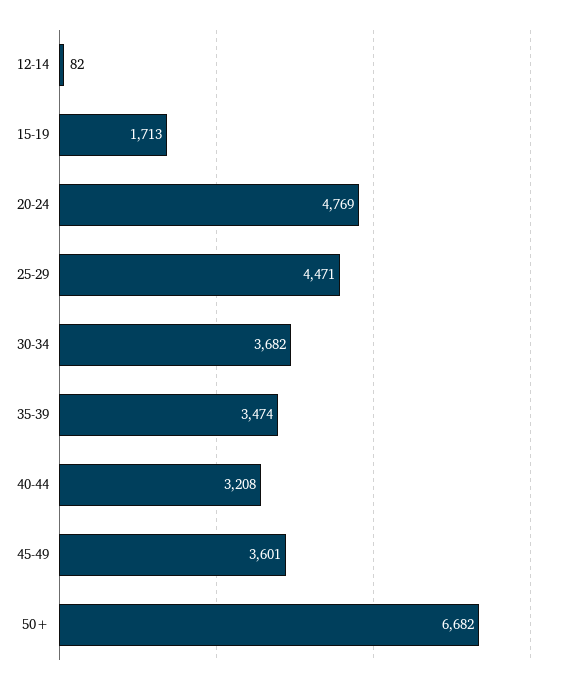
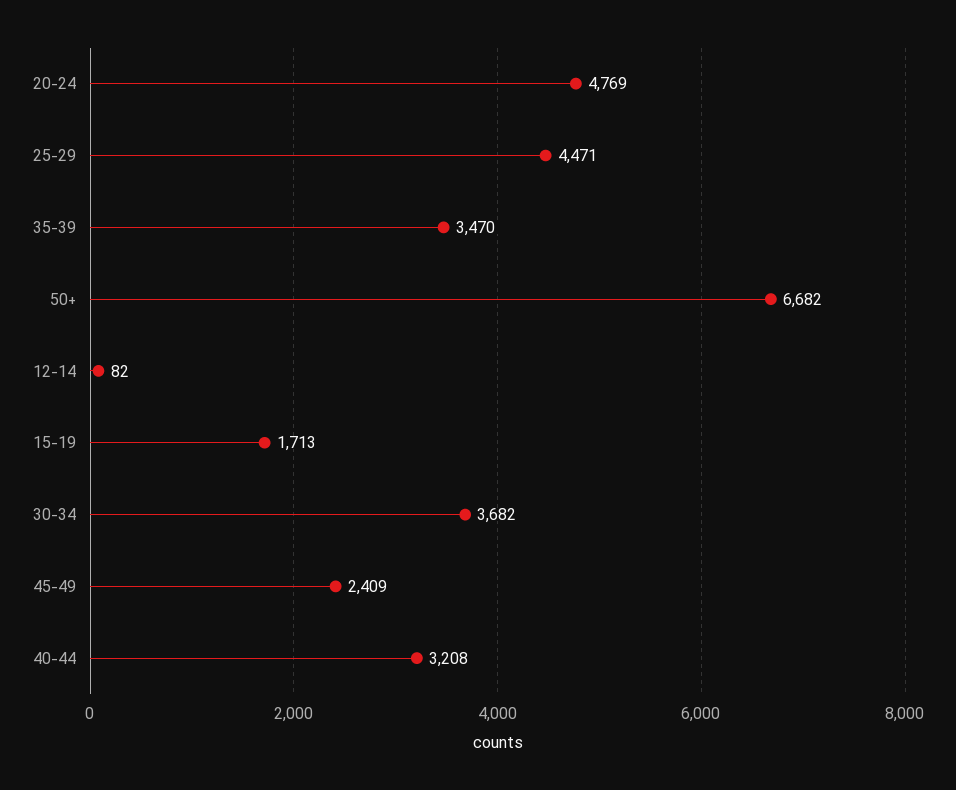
  {
    "12-14": 82,
    "15-19": 1713,
    "20-24": 4769,
    "25-29": 4471,
    "30-34": 3682,
-   "35-39": 3474,
+   "35-39": 3470,
    "40-44": 3208,
-   "45-49": 3601,
+   "45-49": 2409,
    "50+": 6682
  }

